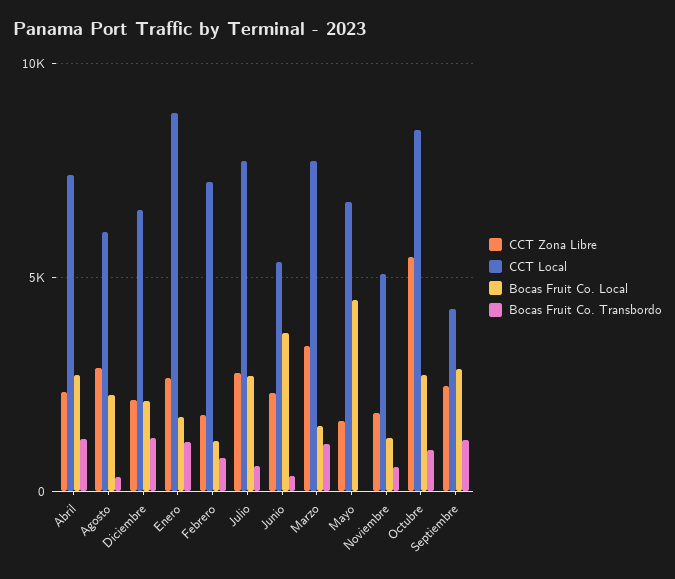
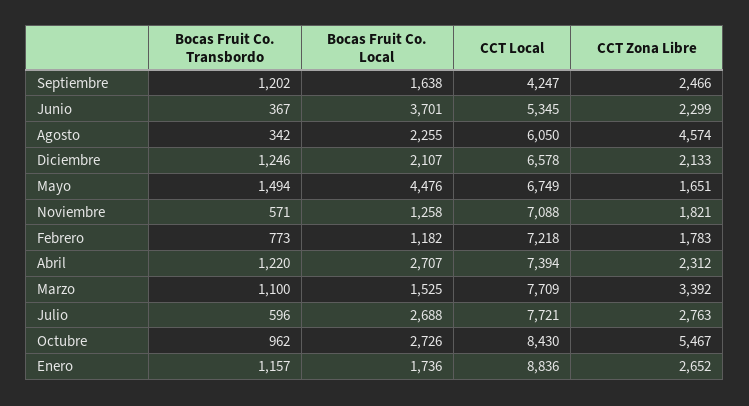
  {
    "CCT Zona Libre": {
      "Abril": 2312,
-     "Agosto": 3000,
+     "Agosto": 4574,
      "Diciembre": 2133,
      "Enero": 2652,
      "Febrero": 1783,
      "Julio": 2763,
      "Junio": 2299,
      "Marzo": 3392,
      "Mayo": 1651,
      "Noviembre": 1821,
      "Octubre": 5467,
      "Septiembre": 2466
    },
    "CCT Local": {
      "Abril": 7394,
      "Agosto": 6050,
      "Diciembre": 6578,
      "Enero": 8836,
      "Febrero": 7218,
      "Julio": 7721,
      "Junio": 5345,
      "Marzo": 7709,
      "Mayo": 6749,
-     "Noviembre": 5000,
+     "Noviembre": 7088,
      "Octubre": 8430,
      "Septiembre": 4247
    },
    "Bocas Fruit Co. Local": {
      "Abril": 2707,
      "Agosto": 2255,
      "Diciembre": 2107,
      "Enero": 1736,
      "Febrero": 1182,
      "Julio": 2688,
      "Junio": 3701,
      "Marzo": 1525,
      "Mayo": 4476,
      "Noviembre": 1258,
      "Octubre": 2726,
-     "Septiembre": 3000
+     "Septiembre": 1638
    },
    "Bocas Fruit Co. Transbordo": {
      "Abril": 1220,
      "Agosto": 342,
      "Diciembre": 1246,
      "Enero": 1157,
      "Febrero": 773,
      "Julio": 596,
      "Junio": 367,
      "Marzo": 1100,
-     "Mayo": 0,
+     "Mayo": 1494,
      "Noviembre": 571,
      "Octubre": 962,
      "Septiembre": 1202
    }
  }

